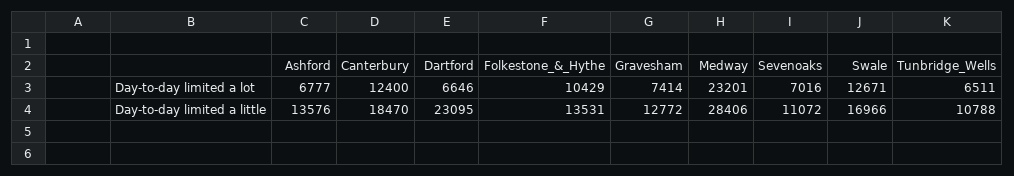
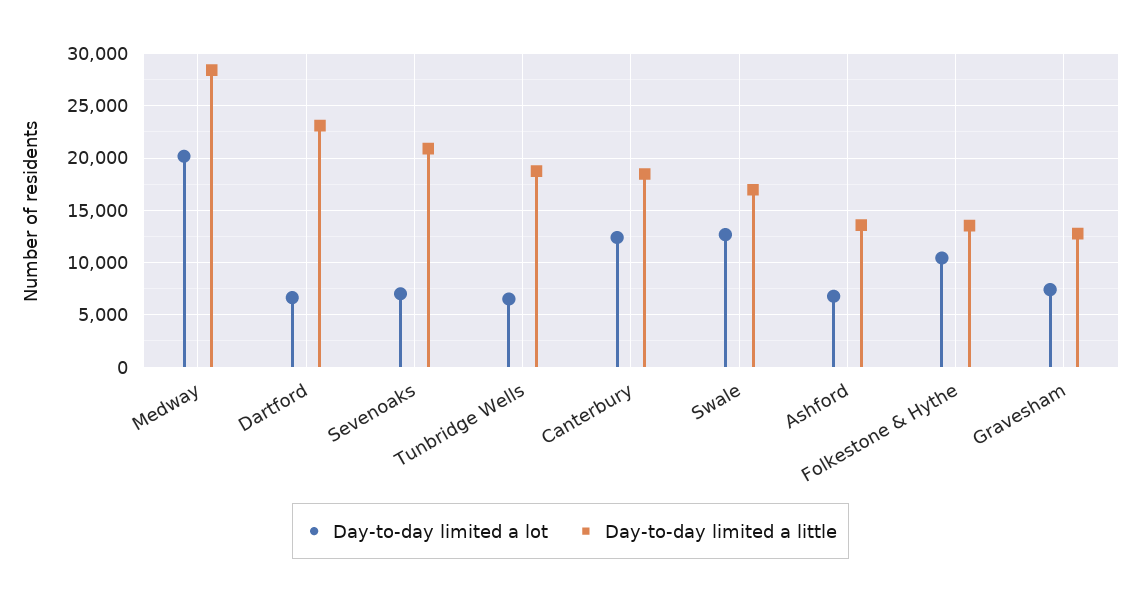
  {
    "Day-to-day limited a lot": {
      "Ashford": 6777,
      "Canterbury": 12400,
      "Dartford": 6646,
      "Folkestone_&_Hythe": 10429,
      "Gravesham": 7414,
-     "Medway": 23201,
+     "Medway": 20000,
      "Sevenoaks": 7016,
      "Swale": 12671,
      "Tunbridge_Wells": 6511
    },
    "Day-to-day limited a little": {
      "Ashford": 13576,
      "Canterbury": 18470,
      "Dartford": 23095,
      "Folkestone_&_Hythe": 13531,
      "Gravesham": 12772,
      "Medway": 28406,
-     "Sevenoaks": 11072,
+     "Sevenoaks": 21000,
      "Swale": 16966,
-     "Tunbridge_Wells": 10788
+     "Tunbridge_Wells": 19000
    }
  }

